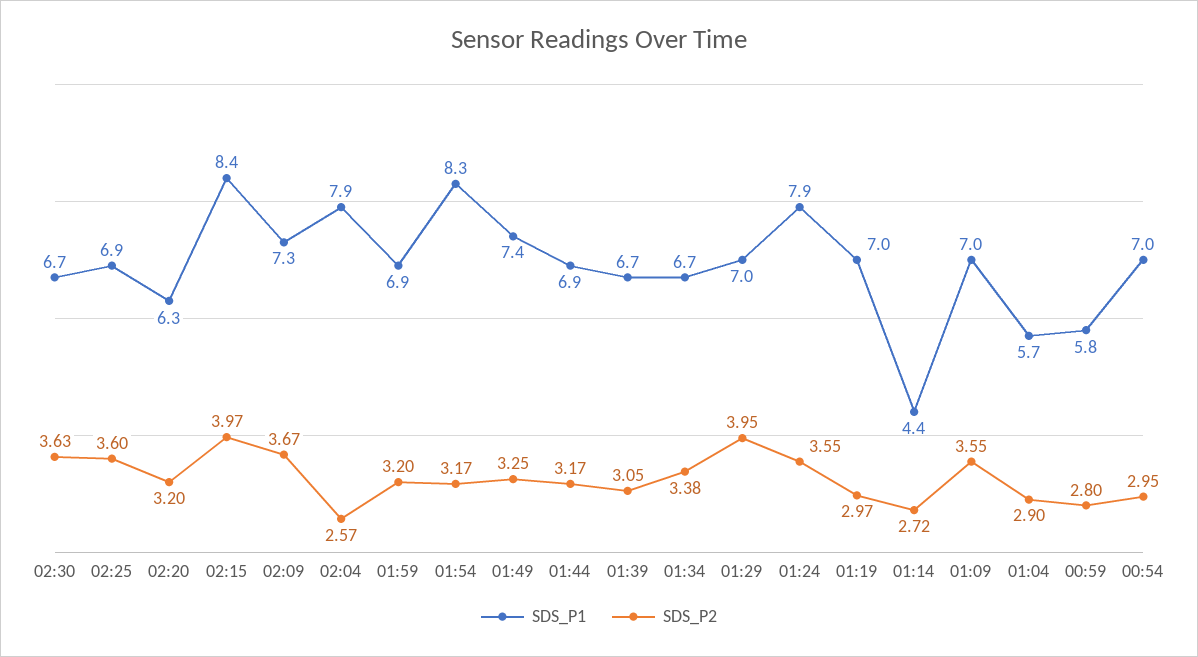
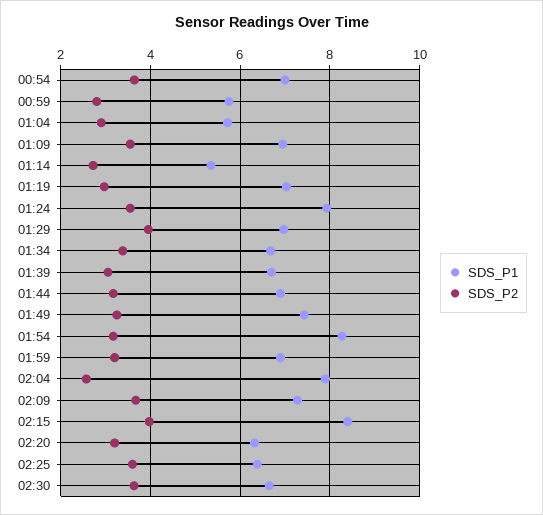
  {
    "SDS_P1": {
      "02:30": 6.7,
-     "02:25": 6.9,
+     "02:25": 6.4,
      "02:20": 6.3,
      "02:15": 8.4,
      "02:09": 7.3,
      "02:04": 7.9,
      "01:59": 6.9,
      "01:54": 8.3,
      "01:49": 7.4,
      "01:44": 6.9,
      "01:39": 6.7,
      "01:34": 6.7,
      "01:29": 7,
      "01:24": 7.9,
      "01:19": 7,
-     "01:14": 4.4,
+     "01:14": 5.4,
      "01:09": 7,
      "01:04": 5.7,
      "00:59": 5.8,
      "00:54": 7
    },
    "SDS_P2": {
      "02:30": 3.63,
      "02:25": 3.6,
      "02:20": 3.2,
      "02:15": 3.97,
      "02:09": 3.67,
      "02:04": 2.57,
      "01:59": 3.2,
      "01:54": 3.17,
      "01:49": 3.25,
      "01:44": 3.17,
      "01:39": 3.05,
      "01:34": 3.38,
      "01:29": 3.95,
      "01:24": 3.55,
      "01:19": 2.97,
      "01:14": 2.72,
      "01:09": 3.55,
      "01:04": 2.9,
      "00:59": 2.8,
-     "00:54": 2.95
+     "00:54": 3.6
    }
  }

